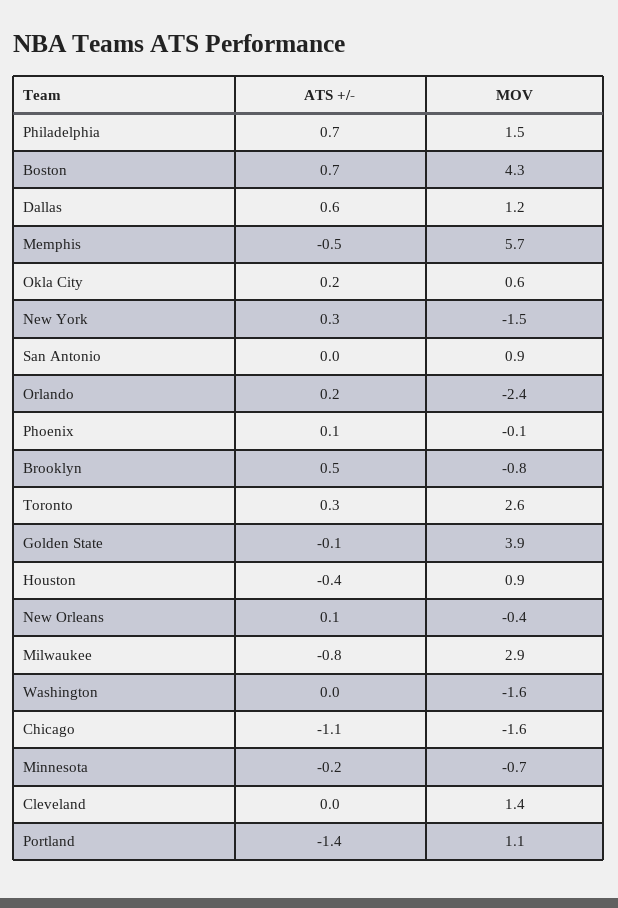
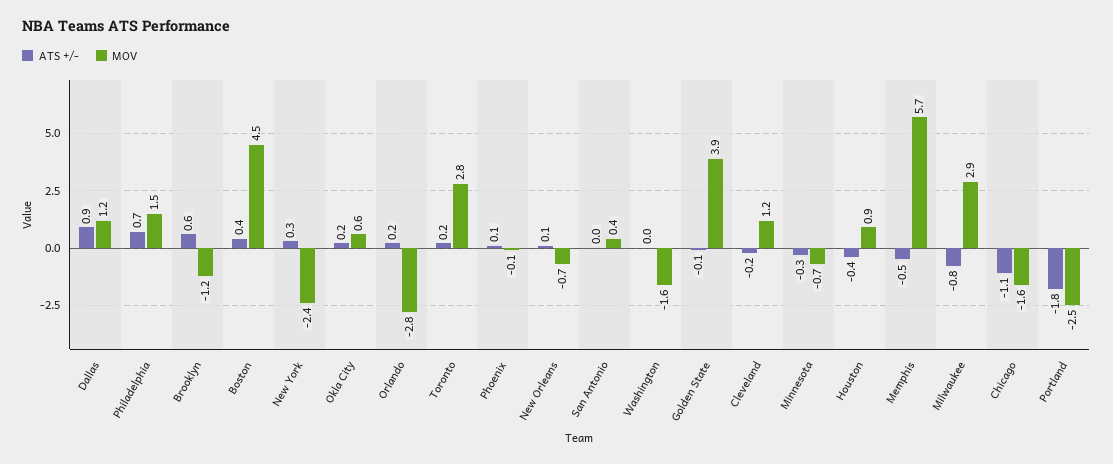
  {
    "ATS +/-": {
      "Philadelphia": 0.7,
-     "Boston": 0.7,
+     "Boston": 0.4,
-     "Dallas": 0.6,
+     "Dallas": 0.9,
      "Memphis": -0.5,
      "Okla City": 0.2,
      "New York": 0.3,
      "San Antonio": 0,
      "Orlando": 0.2,
      "Phoenix": 0.1,
-     "Brooklyn": 0.5,
+     "Brooklyn": 0.6,
-     "Toronto": 0.3,
+     "Toronto": 0.2,
      "Golden State": -0.1,
      "Houston": -0.4,
      "New Orleans": 0.1,
      "Milwaukee": -0.8,
      "Washington": 0,
      "Chicago": -1.1,
-     "Minnesota": -0.2,
+     "Minnesota": -0.3,
-     "Cleveland": 0,
+     "Cleveland": -0.2,
-     "Portland": -1.4
+     "Portland": -1.8
    },
    "MOV": {
      "Philadelphia": 1.5,
-     "Boston": 4.3,
+     "Boston": 4.5,
      "Dallas": 1.2,
      "Memphis": 5.7,
      "Okla City": 0.6,
-     "New York": -1.5,
+     "New York": -2.4,
-     "San Antonio": 0.9,
+     "San Antonio": 0.4,
-     "Orlando": -2.4,
+     "Orlando": -2.8,
      "Phoenix": -0.1,
-     "Brooklyn": -0.8,
+     "Brooklyn": -1.2,
-     "Toronto": 2.6,
+     "Toronto": 2.8,
      "Golden State": 3.9,
      "Houston": 0.9,
-     "New Orleans": -0.4,
+     "New Orleans": -0.7,
      "Milwaukee": 2.9,
      "Washington": -1.6,
      "Chicago": -1.6,
      "Minnesota": -0.7,
-     "Cleveland": 1.4,
+     "Cleveland": 1.2,
-     "Portland": 1.1
+     "Portland": -2.5
    }
  }

